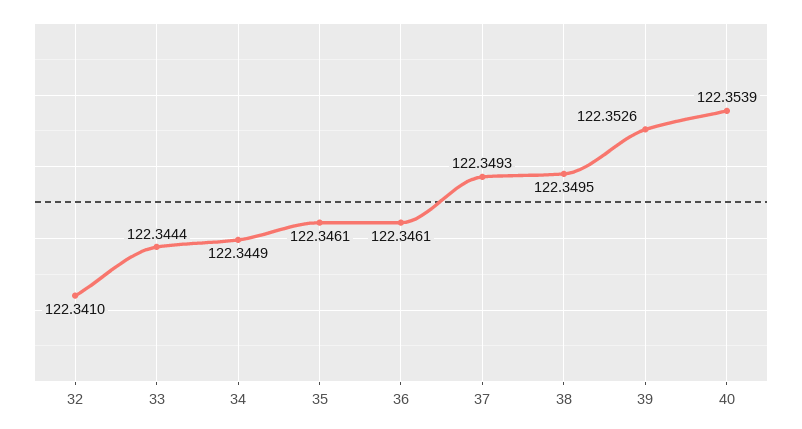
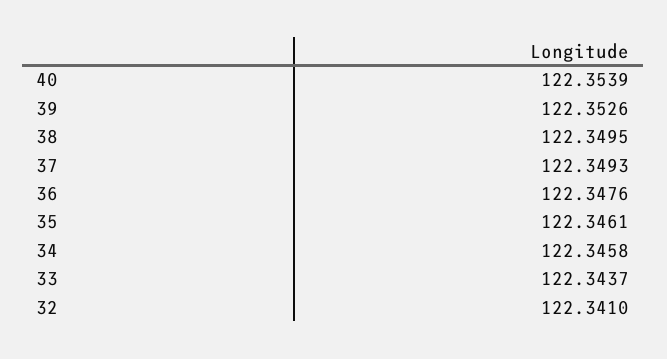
  {
    "32": 122.341,
-   "33": 122.3444,
+   "33": 122.3437,
-   "34": 122.3449,
+   "34": 122.3458,
    "35": 122.3461,
-   "36": 122.3461,
+   "36": 122.3476,
    "37": 122.3493,
    "38": 122.3495,
    "39": 122.3526,
    "40": 122.3539
  }

